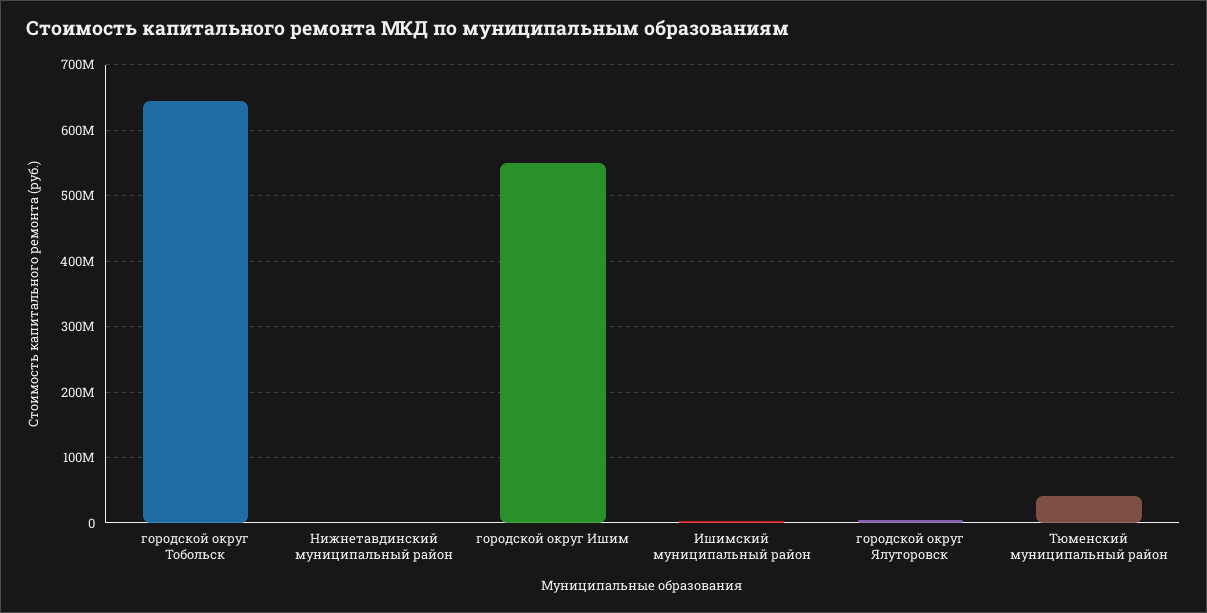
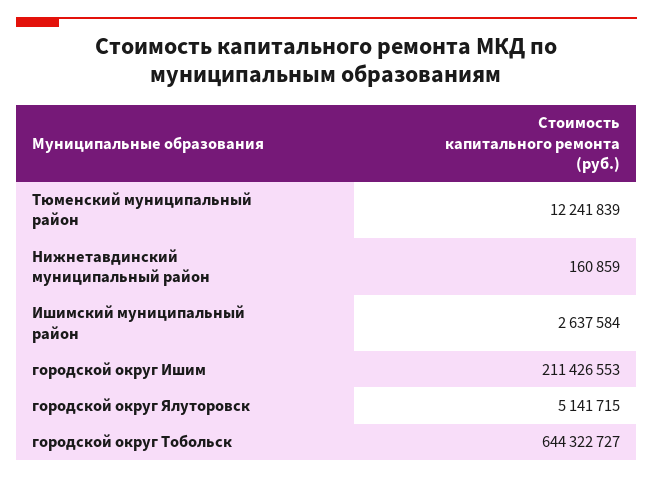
  {
    "городской округ Тобольск": 644322727,
    "Нижнетавдинский муниципальный район": 160859,
-   "городской округ Ишим": 550000000,
+   "городской округ Ишим": 211426553,
    "Ишимский муниципальный район": 2637584,
    "городской округ Ялуторовск": 5141715,
-   "Тюменский муниципальный район": 40000000
+   "Тюменский муниципальный район": 12241839
  }

